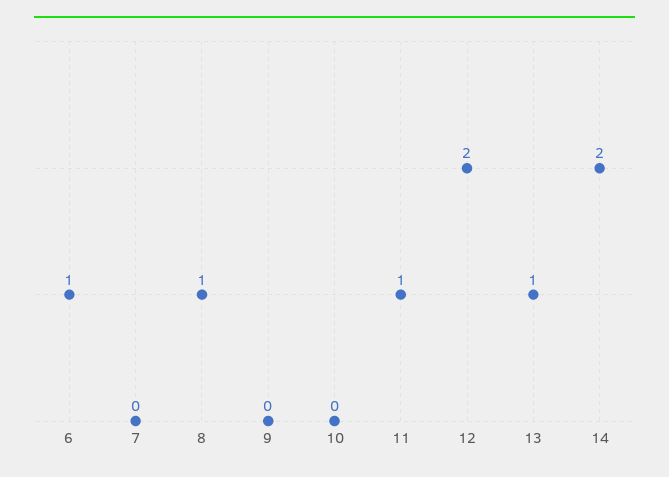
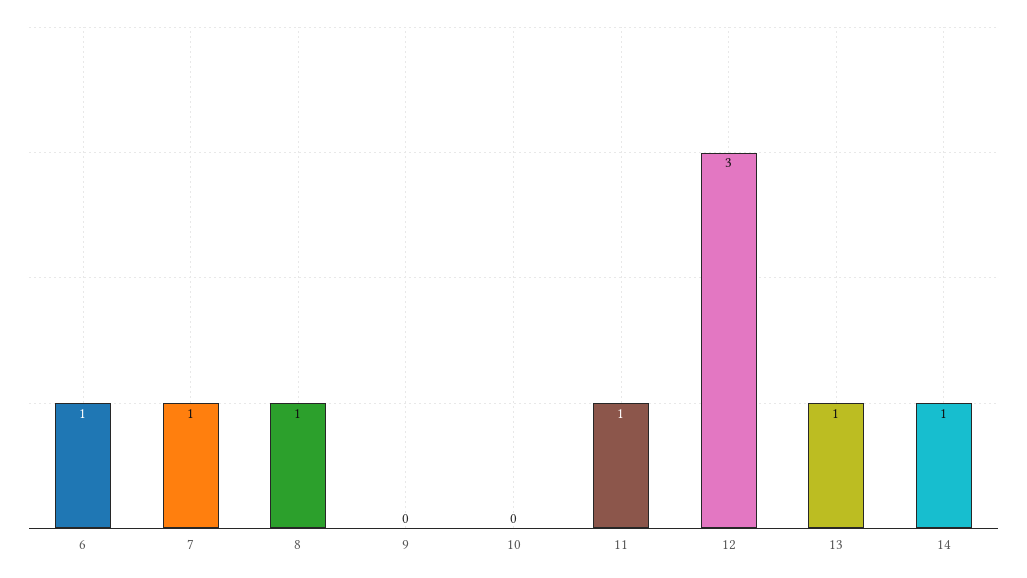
  {
    "6": 1,
-   "7": 0,
+   "7": 1,
    "8": 1,
    "9": 0,
    "10": 0,
    "11": 1,
-   "12": 2,
+   "12": 3,
    "13": 1,
-   "14": 2
+   "14": 1
  }

